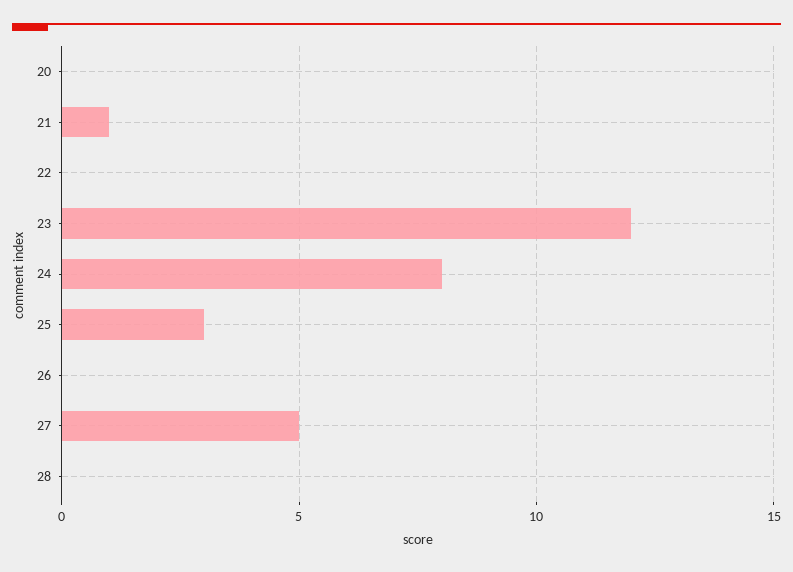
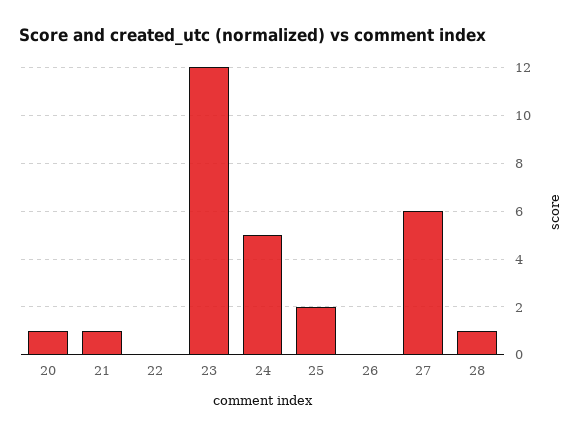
  {
-   "20": 0,
+   "20": 1,
    "21": 1,
    "22": 0,
    "23": 12,
-   "24": 8,
+   "24": 5,
-   "25": 3,
+   "25": 2,
    "26": 0,
-   "27": 5,
+   "27": 6,
-   "28": 0
+   "28": 1
  }

